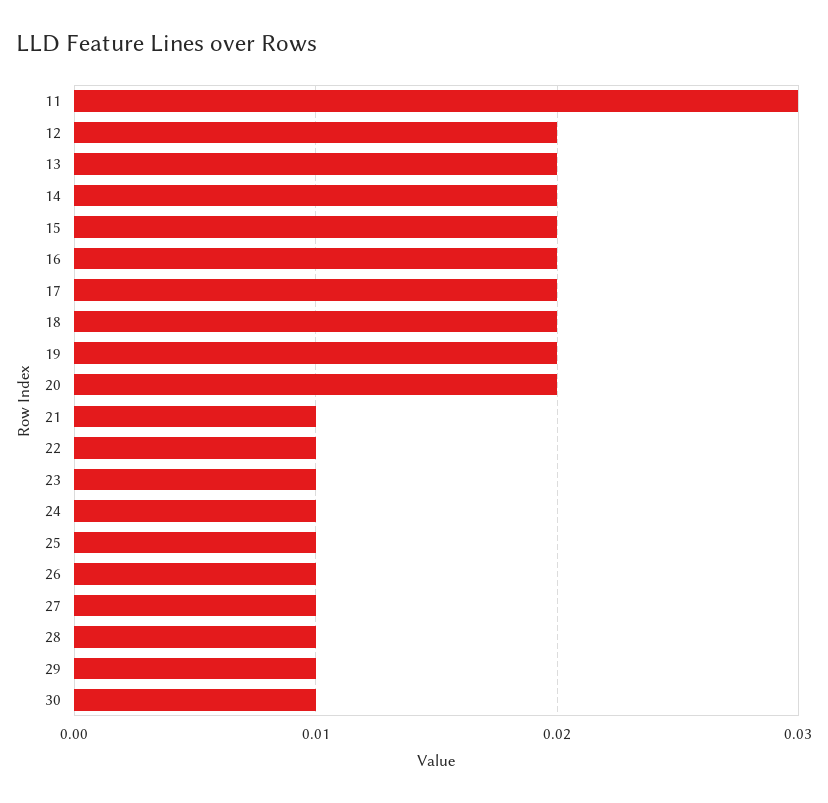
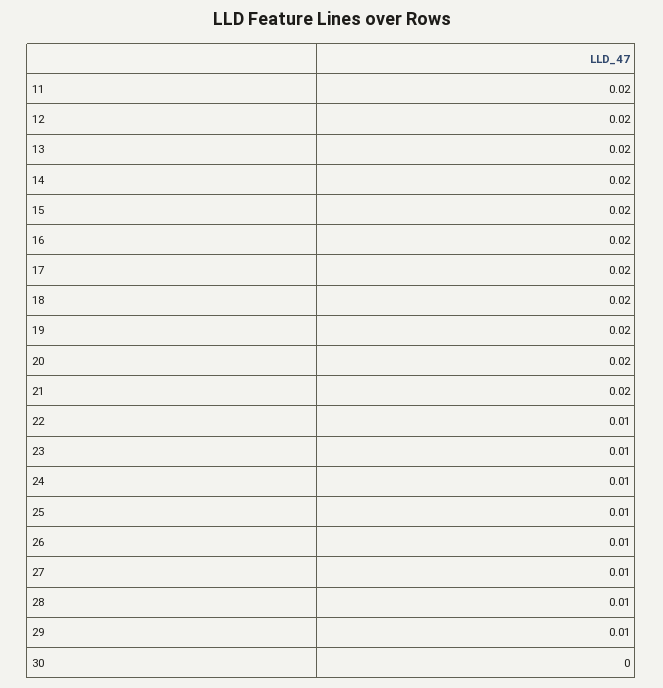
  {
-   "11": 0.03,
+   "11": 0.02,
    "12": 0.02,
    "13": 0.02,
    "14": 0.02,
    "15": 0.02,
    "16": 0.02,
    "17": 0.02,
    "18": 0.02,
    "19": 0.02,
    "20": 0.02,
-   "21": 0.01,
+   "21": 0.02,
    "22": 0.01,
    "23": 0.01,
    "24": 0.01,
    "25": 0.01,
    "26": 0.01,
    "27": 0.01,
    "28": 0.01,
    "29": 0.01,
-   "30": 0.01
+   "30": 0
  }

